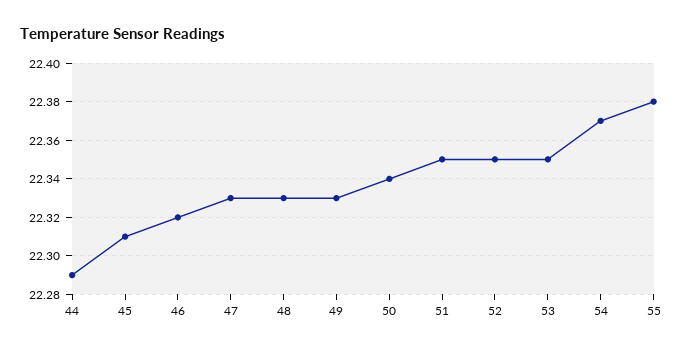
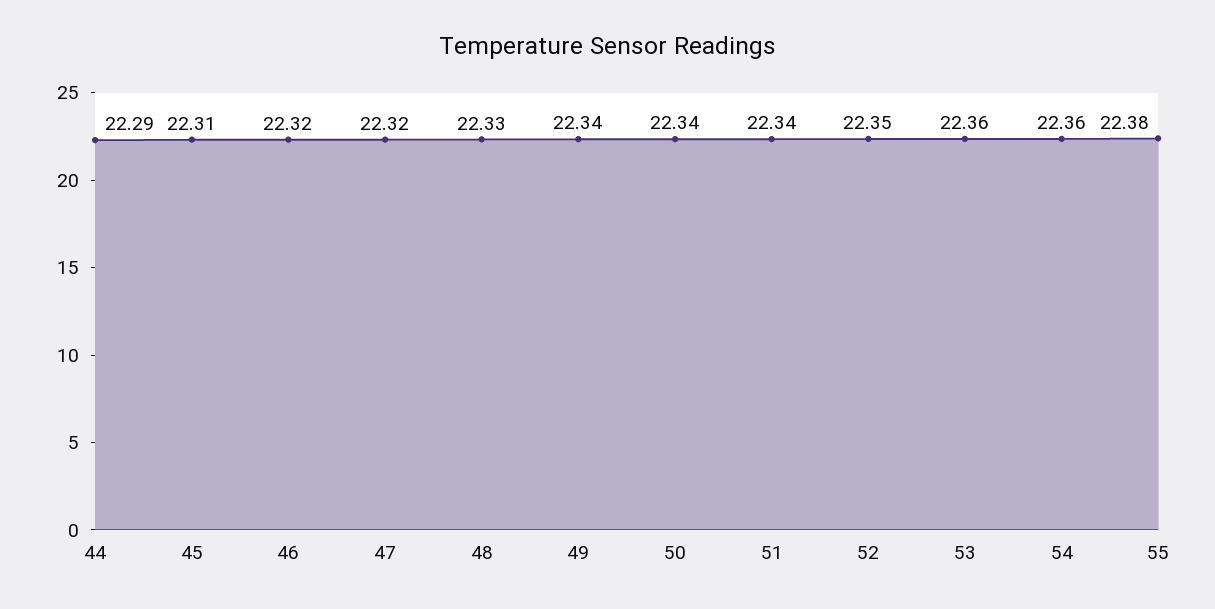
  {
    "44": 22.29,
    "45": 22.31,
    "46": 22.32,
-   "47": 22.33,
+   "47": 22.32,
    "48": 22.33,
-   "49": 22.33,
+   "49": 22.34,
    "50": 22.34,
-   "51": 22.35,
+   "51": 22.34,
    "52": 22.35,
-   "53": 22.35,
+   "53": 22.36,
-   "54": 22.37,
+   "54": 22.36,
    "55": 22.38
  }

